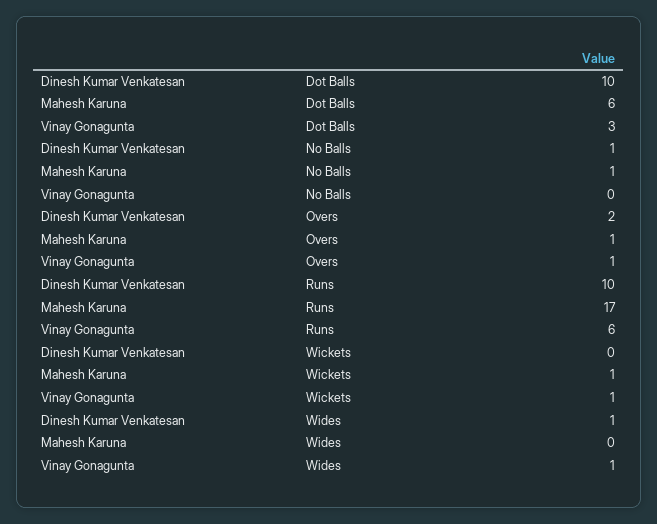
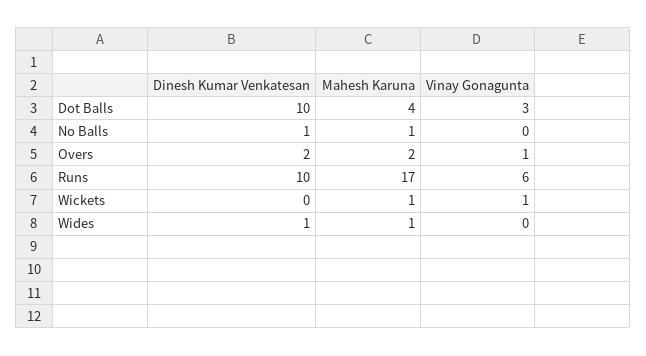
  {
    "Dinesh Kumar Venkatesan": {
      "Dot Balls": 10,
      "No Balls": 1,
      "Overs": 2,
      "Runs": 10,
      "Wickets": 0,
      "Wides": 1
    },
    "Mahesh Karuna": {
-     "Dot Balls": 6,
+     "Dot Balls": 4,
      "No Balls": 1,
-     "Overs": 1,
+     "Overs": 2,
      "Runs": 17,
      "Wickets": 1,
-     "Wides": 0
+     "Wides": 1
    },
    "Vinay Gonagunta": {
      "Dot Balls": 3,
      "No Balls": 0,
      "Overs": 1,
      "Runs": 6,
      "Wickets": 1,
-     "Wides": 1
+     "Wides": 0
    }
  }

